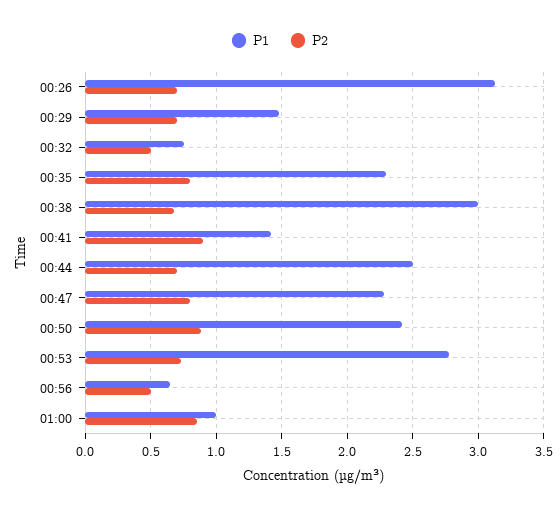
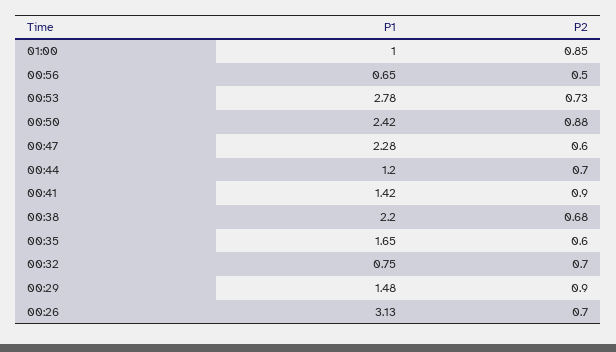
  {
    "P1": {
      "00:26": 3.13,
      "00:29": 1.48,
      "00:32": 0.75,
-     "00:35": 2.3,
+     "00:35": 1.65,
-     "00:38": 3,
+     "00:38": 2.2,
      "00:41": 1.42,
-     "00:44": 2.5,
+     "00:44": 1.2,
      "00:47": 2.28,
      "00:50": 2.42,
      "00:53": 2.78,
      "00:56": 0.65,
      "01:00": 1
    },
    "P2": {
      "00:26": 0.7,
-     "00:29": 0.7,
+     "00:29": 0.9,
-     "00:32": 0.5,
+     "00:32": 0.7,
-     "00:35": 0.8,
+     "00:35": 0.6,
      "00:38": 0.68,
      "00:41": 0.9,
      "00:44": 0.7,
-     "00:47": 0.8,
+     "00:47": 0.6,
      "00:50": 0.88,
      "00:53": 0.73,
      "00:56": 0.5,
      "01:00": 0.85
    }
  }

